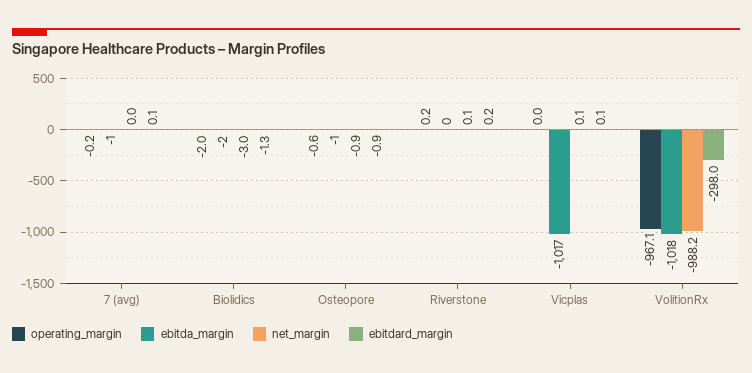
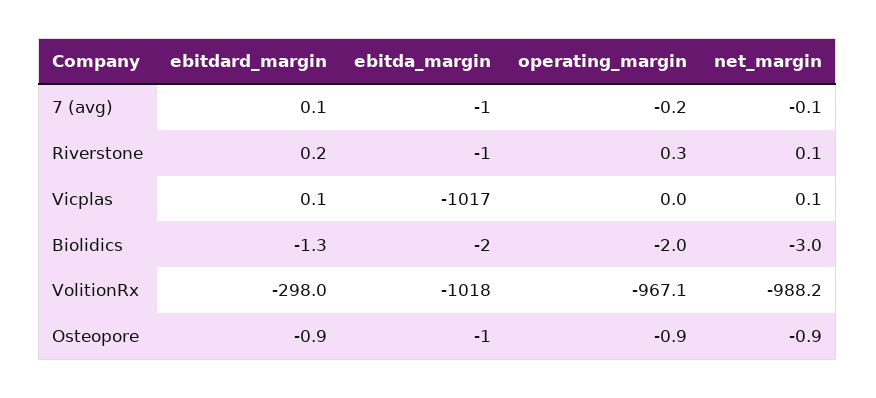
  {
    "operating_margin": {
      "7 (avg)": -0.2,
      "Biolidics": -2,
-     "Osteopore": -0.6,
+     "Osteopore": -0.9,
-     "Riverstone": 0.2,
+     "Riverstone": 0.3,
      "Vicplas": 0,
      "VolitionRx": -967.1
    },
    "ebitda_margin": {
      "7 (avg)": -1,
      "Biolidics": -2,
      "Osteopore": -1,
-     "Riverstone": 0,
+     "Riverstone": -1,
      "Vicplas": -1017,
      "VolitionRx": -1018
    },
    "net_margin": {
-     "7 (avg)": 0,
+     "7 (avg)": -0.1,
      "Biolidics": -3,
      "Osteopore": -0.9,
      "Riverstone": 0.1,
      "Vicplas": 0.1,
      "VolitionRx": -988.2
    },
    "ebitdard_margin": {
      "7 (avg)": 0.1,
      "Biolidics": -1.3,
      "Osteopore": -0.9,
      "Riverstone": 0.2,
      "Vicplas": 0.1,
      "VolitionRx": -298
    }
  }

